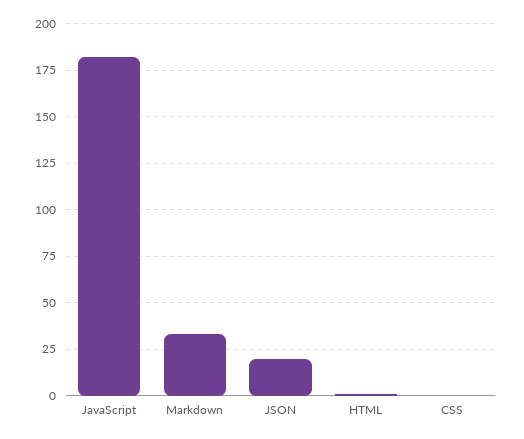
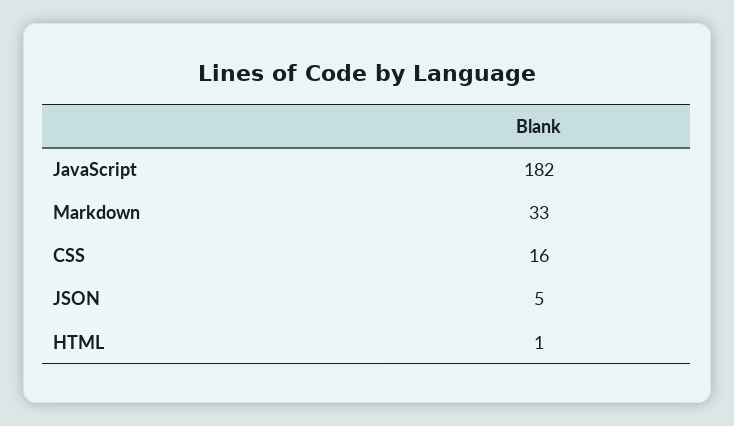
  {
    "JavaScript": 182,
    "Markdown": 33,
-   "JSON": 20,
+   "JSON": 5,
    "HTML": 1,
-   "CSS": 0
+   "CSS": 16
  }

